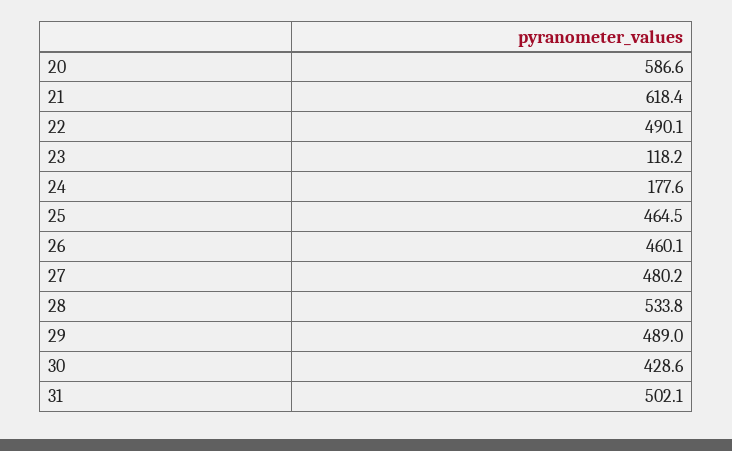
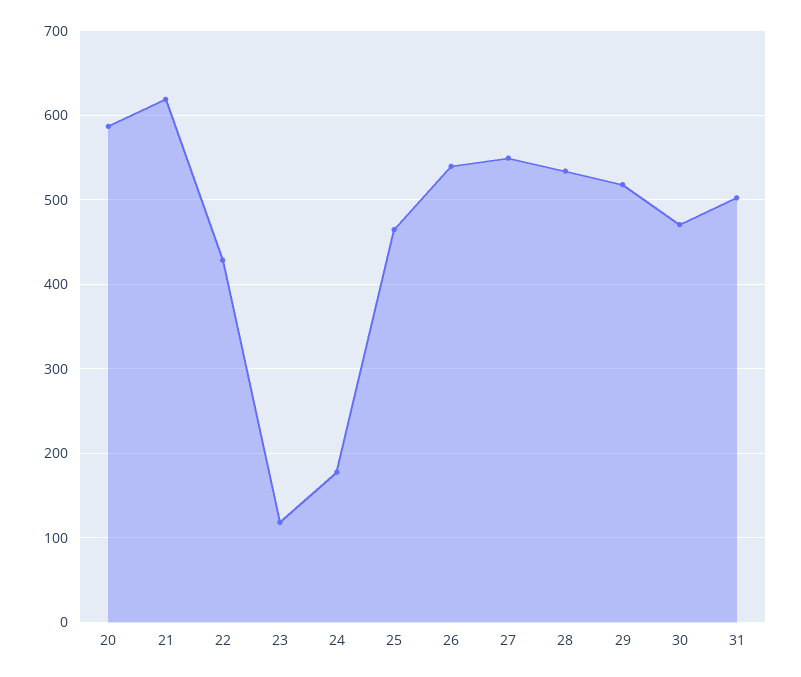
  {
    "20": 586.6,
    "21": 618.4,
-   "22": 490.1,
+   "22": 430,
    "23": 118.2,
    "24": 177.6,
    "25": 464.5,
-   "26": 460.1,
+   "26": 540,
-   "27": 480.2,
+   "27": 550,
    "28": 533.8,
-   "29": 489,
+   "29": 520,
-   "30": 428.6,
+   "30": 470,
    "31": 502.1
  }

